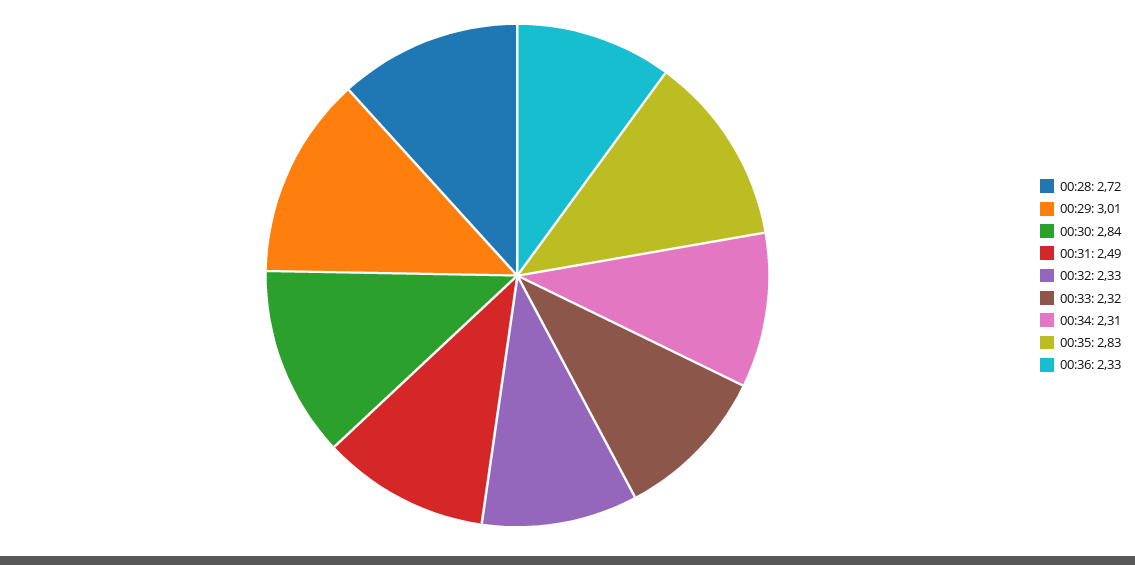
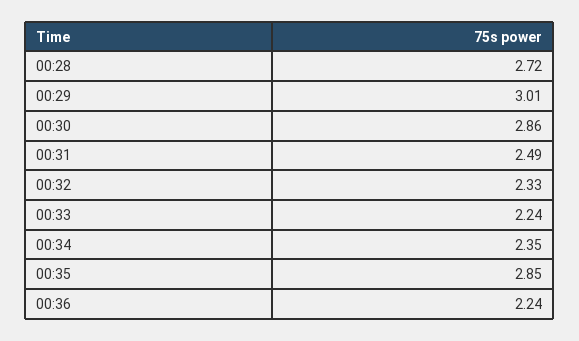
  {
    "00:28": 2.72,
    "00:29": 3.01,
-   "00:30": 2.84,
+   "00:30": 2.86,
    "00:31": 2.49,
    "00:32": 2.33,
-   "00:33": 2.32,
+   "00:33": 2.24,
-   "00:34": 2.31,
+   "00:34": 2.35,
-   "00:35": 2.83,
+   "00:35": 2.85,
-   "00:36": 2.33
+   "00:36": 2.24
  }

